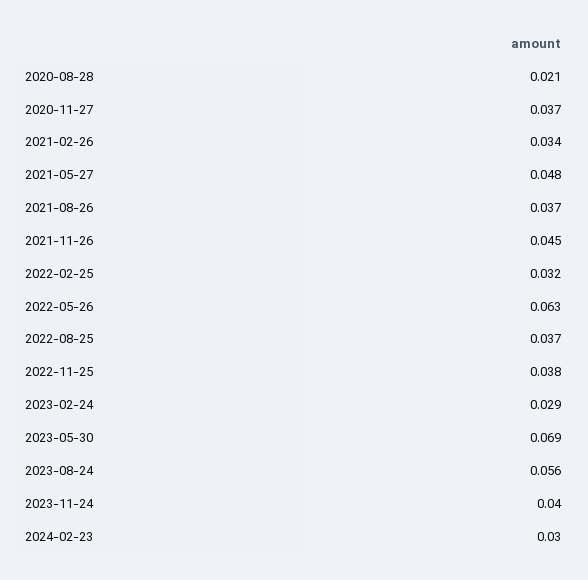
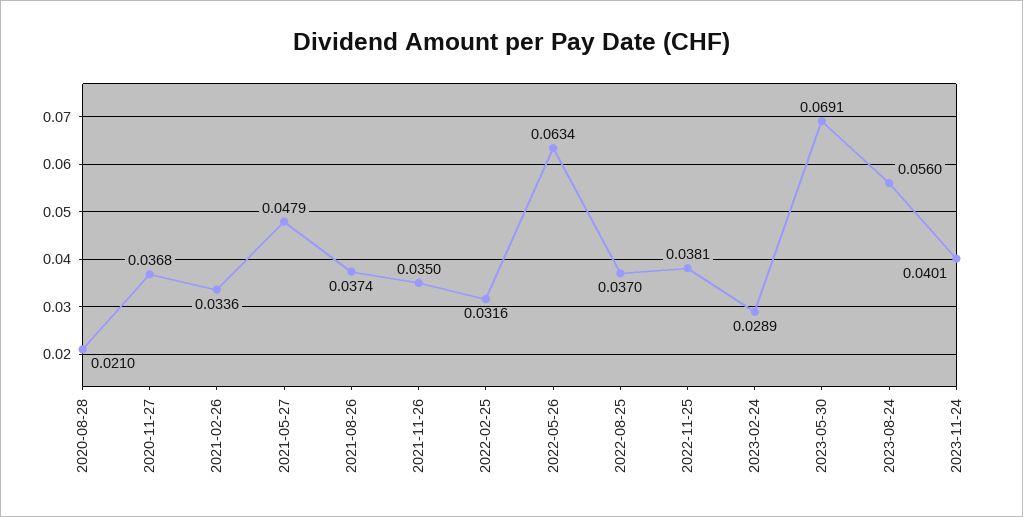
  {
    "2020-08-28": 0.021,
    "2020-11-27": 0.0368,
    "2021-02-26": 0.0336,
    "2021-05-27": 0.0479,
    "2021-08-26": 0.0374,
-   "2021-11-26": 0.045,
+   "2021-11-26": 0.035,
    "2022-02-25": 0.0316,
    "2022-05-26": 0.0634,
    "2022-08-25": 0.037,
    "2022-11-25": 0.0381,
    "2023-02-24": 0.0289,
    "2023-05-30": 0.0691,
    "2023-08-24": 0.056,
-   "2023-11-24": 0.0401,
+   "2023-11-24": 0.0401
-   "2024-02-23": 0.03
  }

